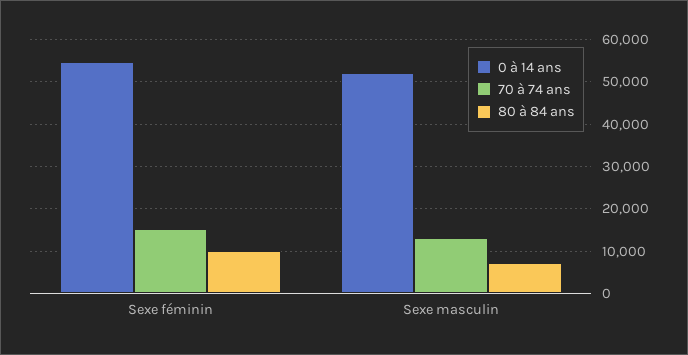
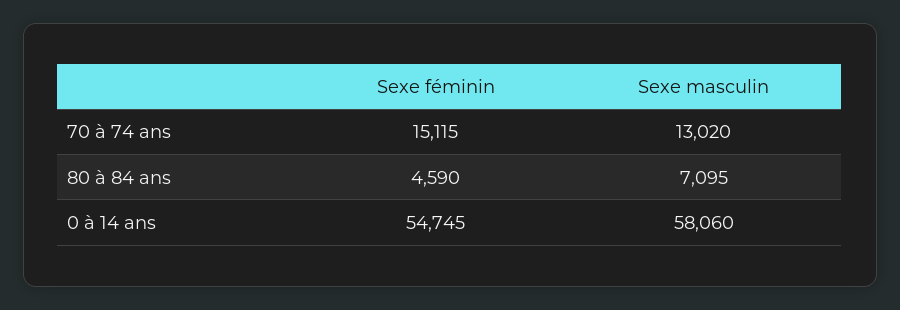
  {
    "0 à 14 ans": {
      "Sexe féminin": 54745,
-     "Sexe masculin": 52000
+     "Sexe masculin": 58060
    },
    "70 à 74 ans": {
      "Sexe féminin": 15115,
      "Sexe masculin": 13020
    },
    "80 à 84 ans": {
-     "Sexe féminin": 10000,
+     "Sexe féminin": 4590,
      "Sexe masculin": 7095
    }
  }

